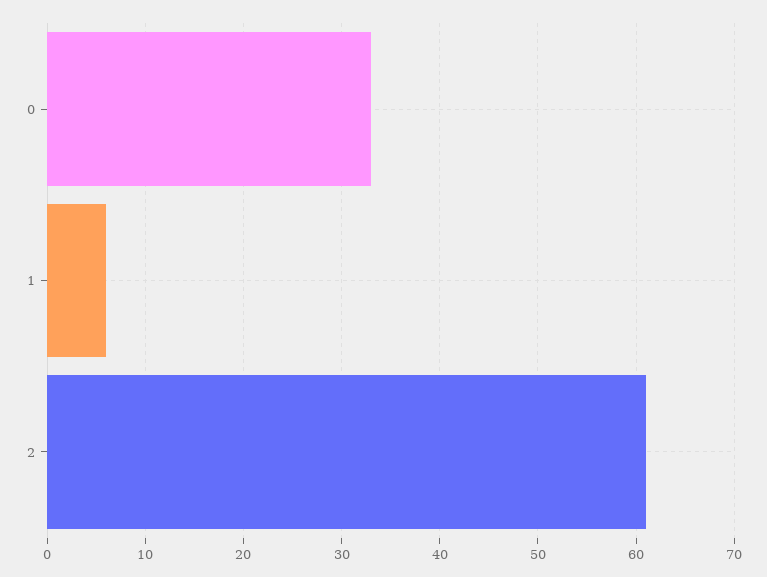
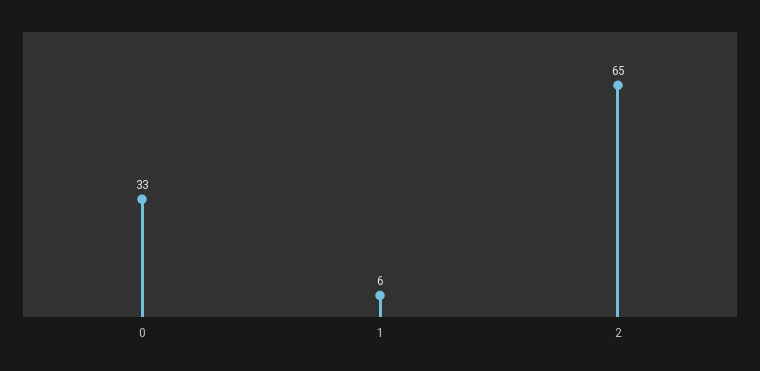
  {
    "0": 33,
    "1": 6,
-   "2": 61
+   "2": 65
  }

